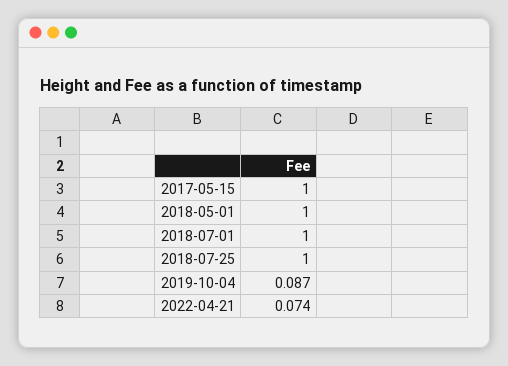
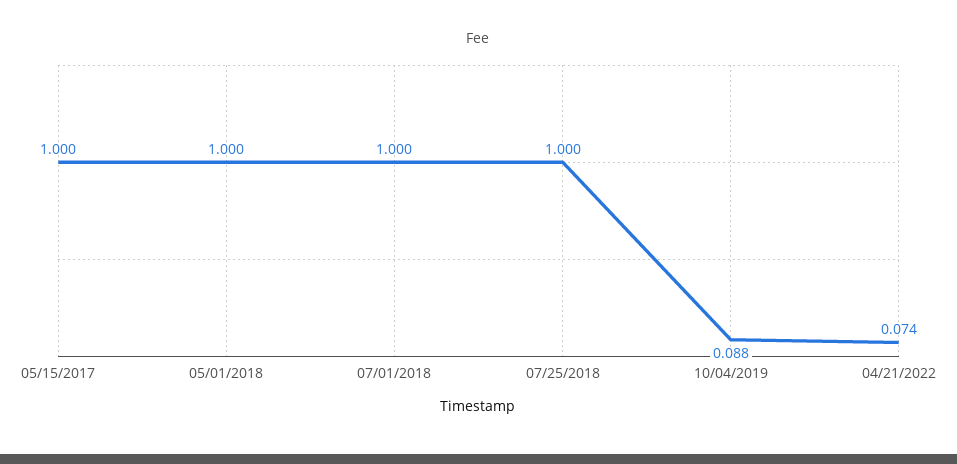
  {
    "2017-05-15": 1,
    "2018-05-01": 1,
    "2018-07-01": 1,
    "2018-07-25": 1,
-   "2019-10-04": 0.087,
+   "2019-10-04": 0.088,
    "2022-04-21": 0.074
  }

